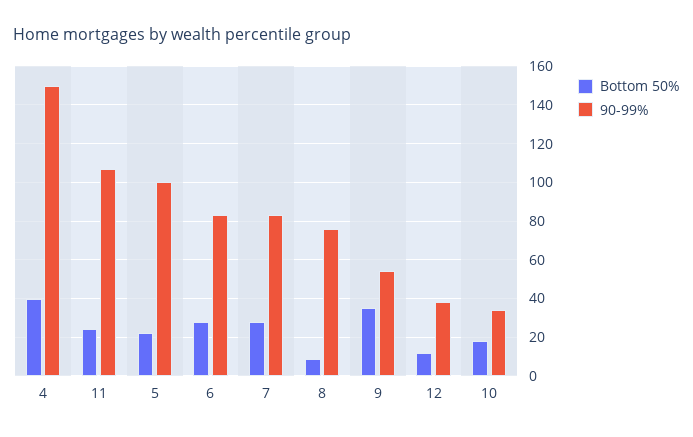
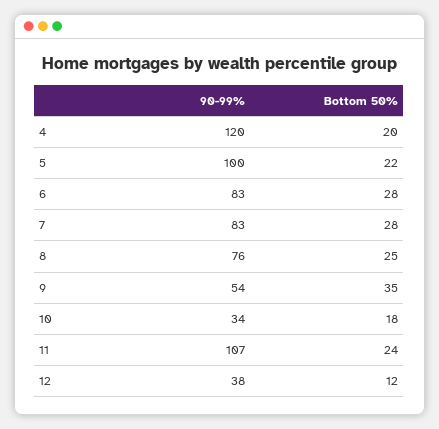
  {
    "Bottom 50%": {
-     "4": 40,
+     "4": 20,
      "11": 24,
      "5": 22,
      "6": 28,
      "7": 28,
-     "8": 10,
+     "8": 25,
      "9": 35,
      "12": 12,
      "10": 18
    },
    "90-99%": {
-     "4": 150,
+     "4": 120,
      "11": 107,
      "5": 100,
      "6": 83,
      "7": 83,
      "8": 76,
      "9": 54,
      "12": 38,
      "10": 34
    }
  }

